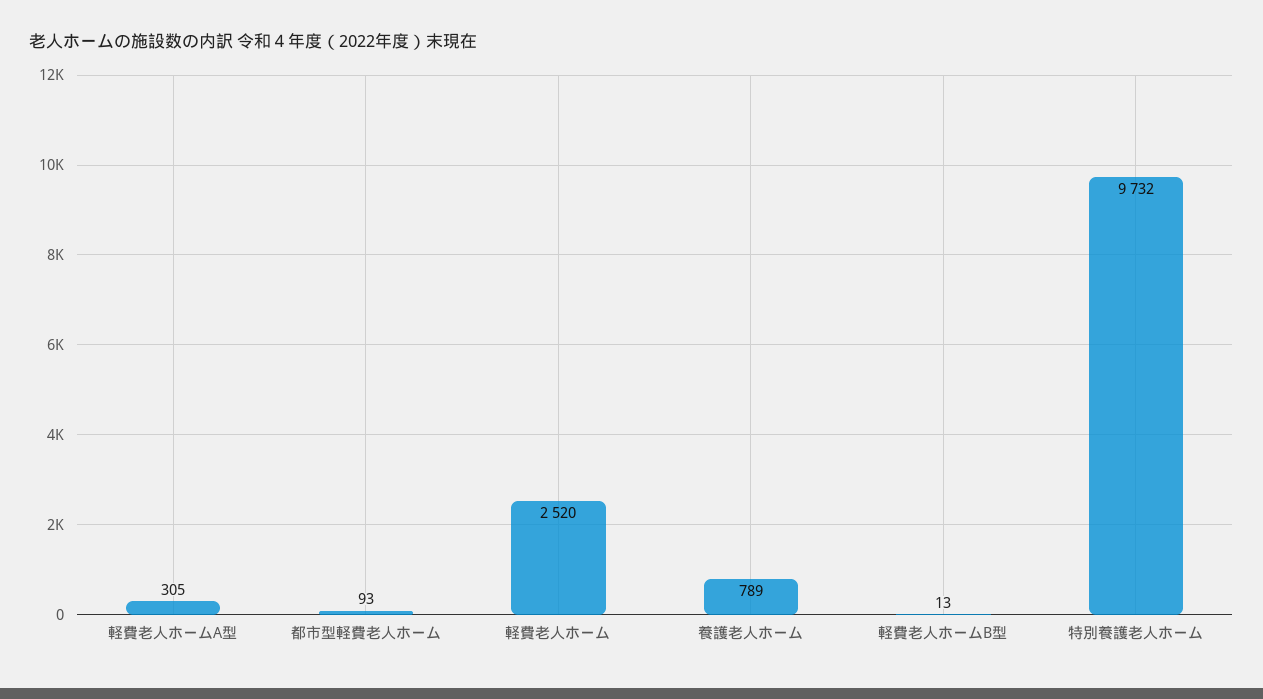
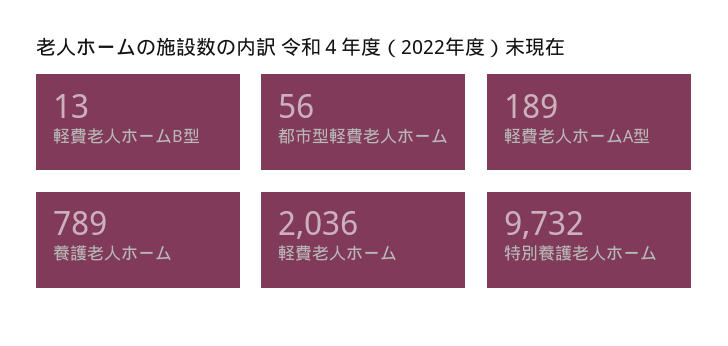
  {
-   "軽費老人ホームA型": 305,
+   "軽費老人ホームA型": 189,
-   "都市型軽費老人ホーム": 93,
+   "都市型軽費老人ホーム": 56,
-   "軽費老人ホーム": 2520,
+   "軽費老人ホーム": 2036,
    "養護老人ホーム": 789,
    "軽費老人ホームB型": 13,
    "特別養護老人ホーム": 9732
  }

